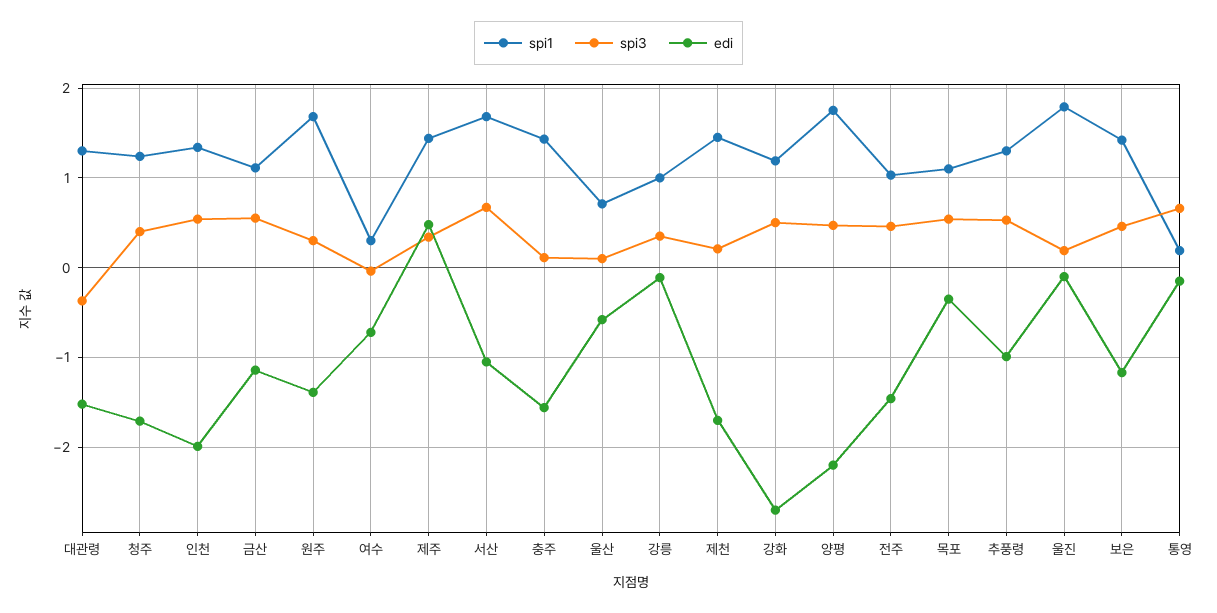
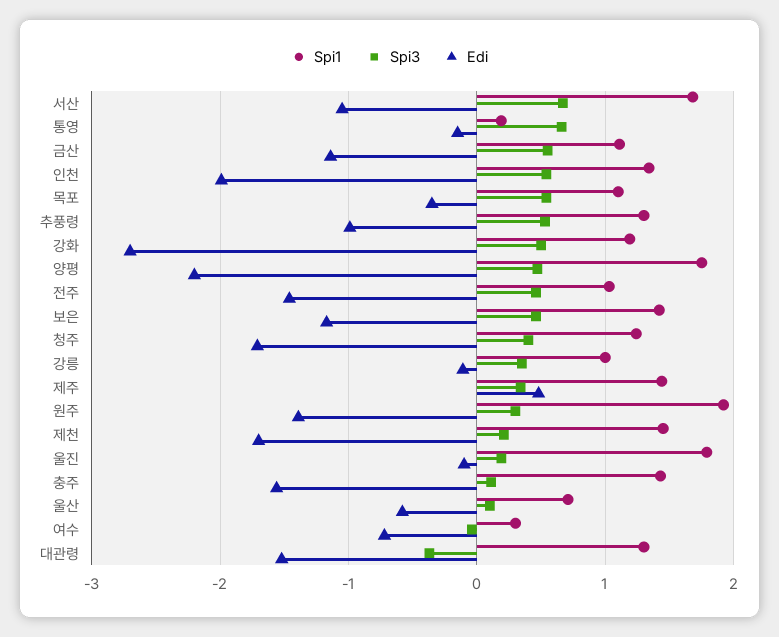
  {
    "spi1": {
      "대관령": 1.3,
      "청주": 1.2,
      "인천": 1.3,
      "금산": 1.1,
-     "원주": 1.7,
+     "원주": 1.9,
      "여수": 0.3,
      "제주": 1.4,
      "서산": 1.7,
      "충주": 1.4,
      "울산": 0.7,
      "강릉": 1,
      "제천": 1.5,
      "강화": 1.2,
      "양평": 1.8,
      "전주": 1,
      "목포": 1.1,
      "추풍령": 1.3,
      "울진": 1.8,
      "보은": 1.4,
      "통영": 0.2
    },
    "spi3": {
      "대관령": -0.4,
      "청주": 0.4,
      "인천": 0.5,
      "금산": 0.6,
      "원주": 0.3,
      "여수": 0,
      "제주": 0.3,
      "서산": 0.7,
      "충주": 0.1,
      "울산": 0.1,
      "강릉": 0.4,
      "제천": 0.2,
      "강화": 0.5,
      "양평": 0.5,
      "전주": 0.5,
      "목포": 0.5,
      "추풍령": 0.5,
      "울진": 0.2,
      "보은": 0.5,
      "통영": 0.7
    },
    "edi": {
      "대관령": -1.5,
      "청주": -1.7,
      "인천": -2,
      "금산": -1.1,
      "원주": -1.4,
      "여수": -0.7,
      "제주": 0.5,
      "서산": -1.1,
      "충주": -1.6,
      "울산": -0.6,
      "강릉": -0.1,
      "제천": -1.7,
      "강화": -2.7,
      "양평": -2.2,
      "전주": -1.5,
      "목포": -0.4,
      "추풍령": -1,
      "울진": -0.1,
      "보은": -1.2,
      "통영": -0.2
    }
  }

